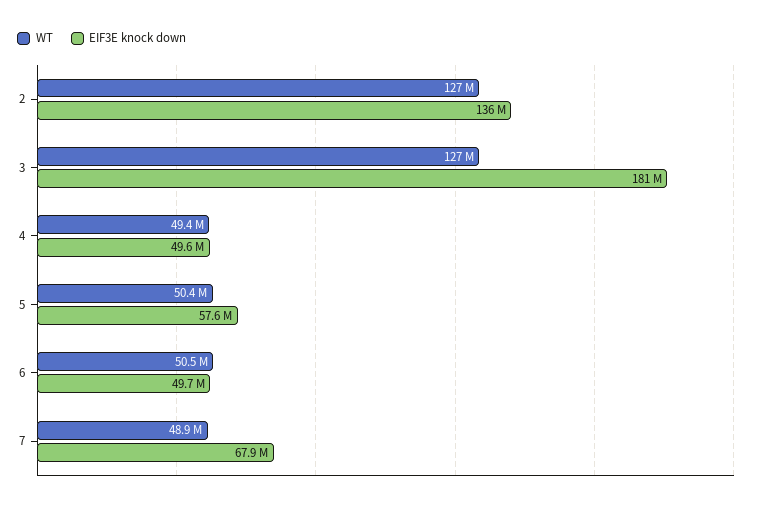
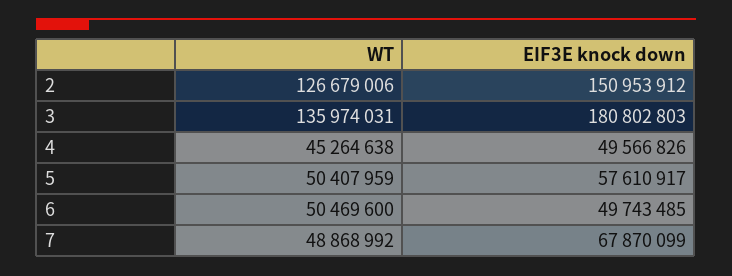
  {
    "WT": {
      "2": 126679006,
-     "3": 127000000,
+     "3": 135974031,
-     "4": 49400000,
+     "4": 45264638,
      "5": 50407959,
      "6": 50469600,
      "7": 48868992
    },
    "EIF3E knock down": {
-     "2": 136000000,
+     "2": 150953912,
      "3": 180802803,
      "4": 49566826,
      "5": 57610917,
      "6": 49743485,
      "7": 67870099
    }
  }

